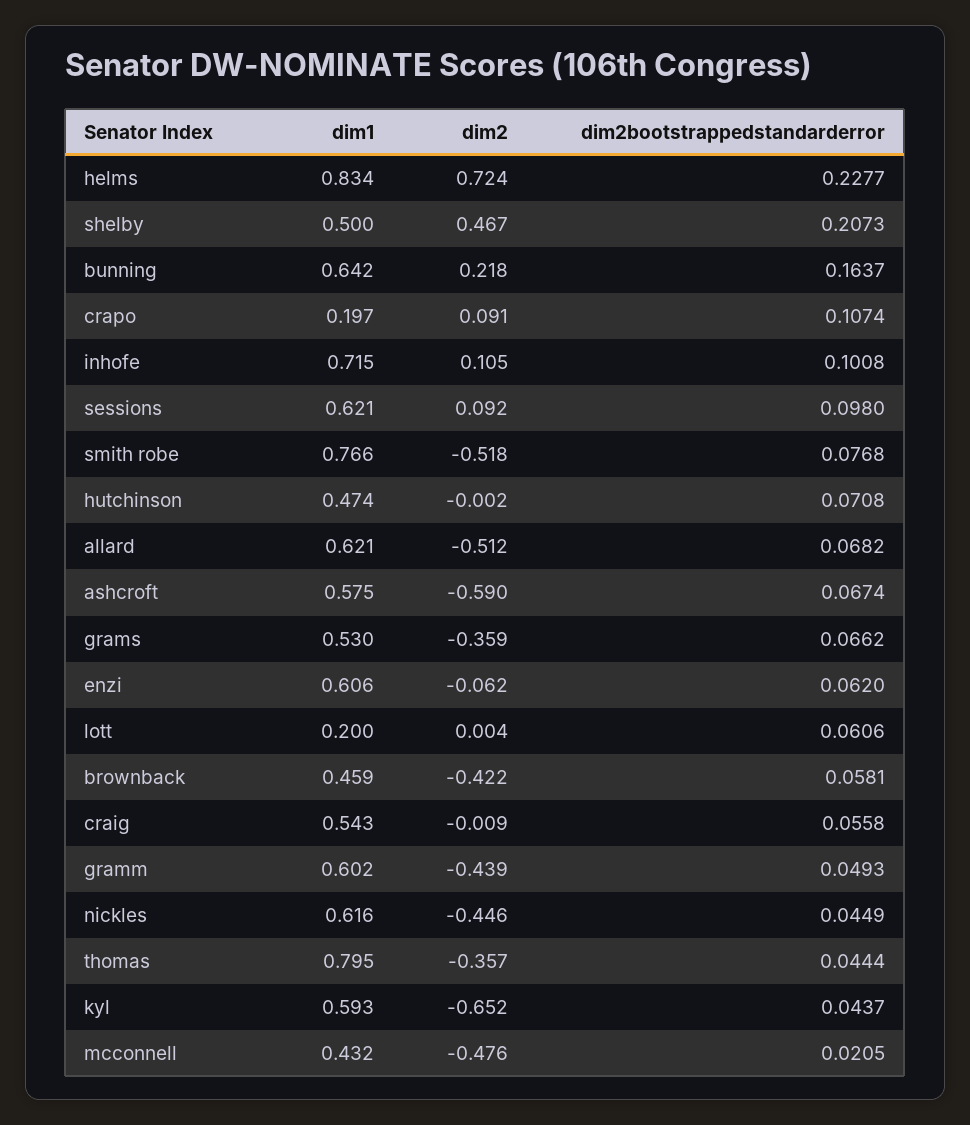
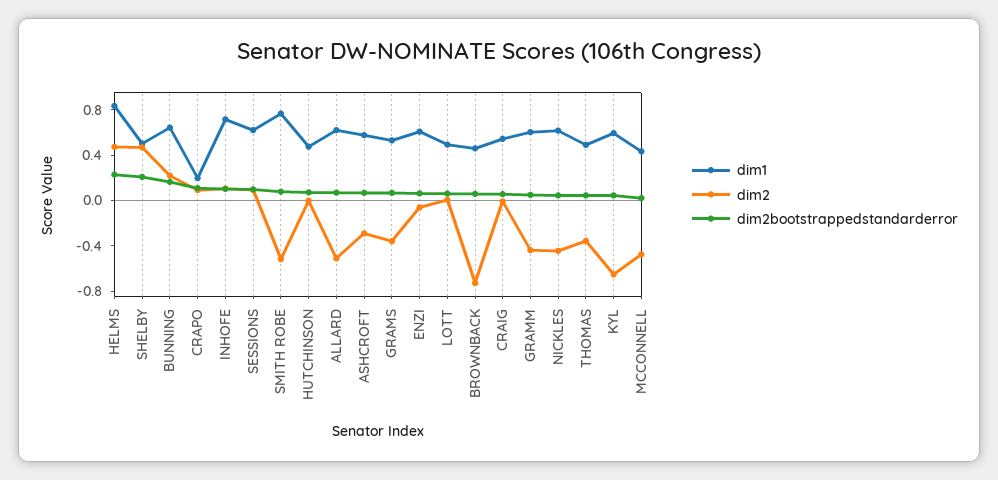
  {
    "dim1": {
      "helms": 0.834,
      "shelby": 0.5,
      "bunning": 0.642,
      "crapo": 0.197,
      "inhofe": 0.715,
      "sessions": 0.621,
      "smith robe": 0.766,
      "hutchinson": 0.474,
      "allard": 0.621,
      "ashcroft": 0.575,
      "grams": 0.53,
      "enzi": 0.606,
-     "lott": 0.2,
+     "lott": 0.5,
      "brownback": 0.459,
      "craig": 0.543,
      "gramm": 0.602,
      "nickles": 0.616,
-     "thomas": 0.795,
+     "thomas": 0.5,
      "kyl": 0.593,
      "mcconnell": 0.432
    },
    "dim2": {
-     "helms": 0.724,
+     "helms": 0.5,
      "shelby": 0.467,
      "bunning": 0.218,
      "crapo": 0.091,
      "inhofe": 0.105,
      "sessions": 0.092,
      "smith robe": -0.518,
      "hutchinson": -0.002,
      "allard": -0.512,
-     "ashcroft": -0.59,
+     "ashcroft": -0.3,
      "grams": -0.359,
      "enzi": -0.062,
      "lott": 0.004,
-     "brownback": -0.422,
+     "brownback": -0.7,
      "craig": -0.009,
      "gramm": -0.439,
      "nickles": -0.446,
      "thomas": -0.357,
      "kyl": -0.652,
      "mcconnell": -0.476
    },
    "dim2bootstrappedstandarderror": {
      "helms": 0.2277,
      "shelby": 0.2073,
      "bunning": 0.1637,
      "crapo": 0.1074,
      "inhofe": 0.1008,
      "sessions": 0.098,
      "smith robe": 0.0768,
      "hutchinson": 0.0708,
      "allard": 0.0682,
      "ashcroft": 0.0674,
      "grams": 0.0662,
      "enzi": 0.062,
      "lott": 0.0606,
      "brownback": 0.0581,
      "craig": 0.0558,
      "gramm": 0.0493,
      "nickles": 0.0449,
      "thomas": 0.0444,
      "kyl": 0.0437,
      "mcconnell": 0.0205
    }
  }

